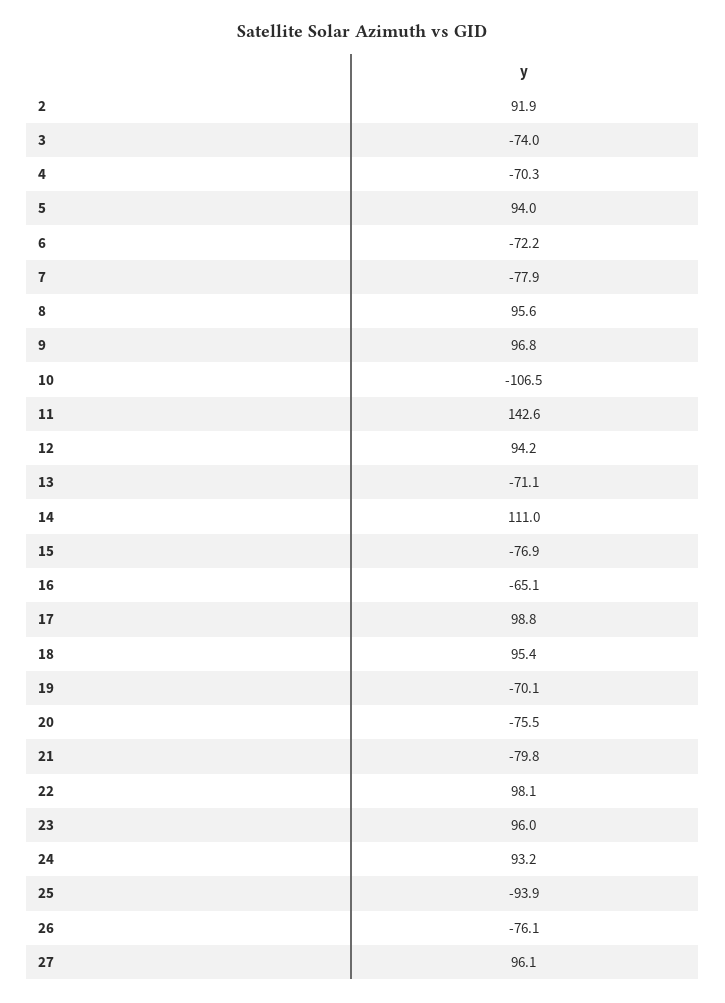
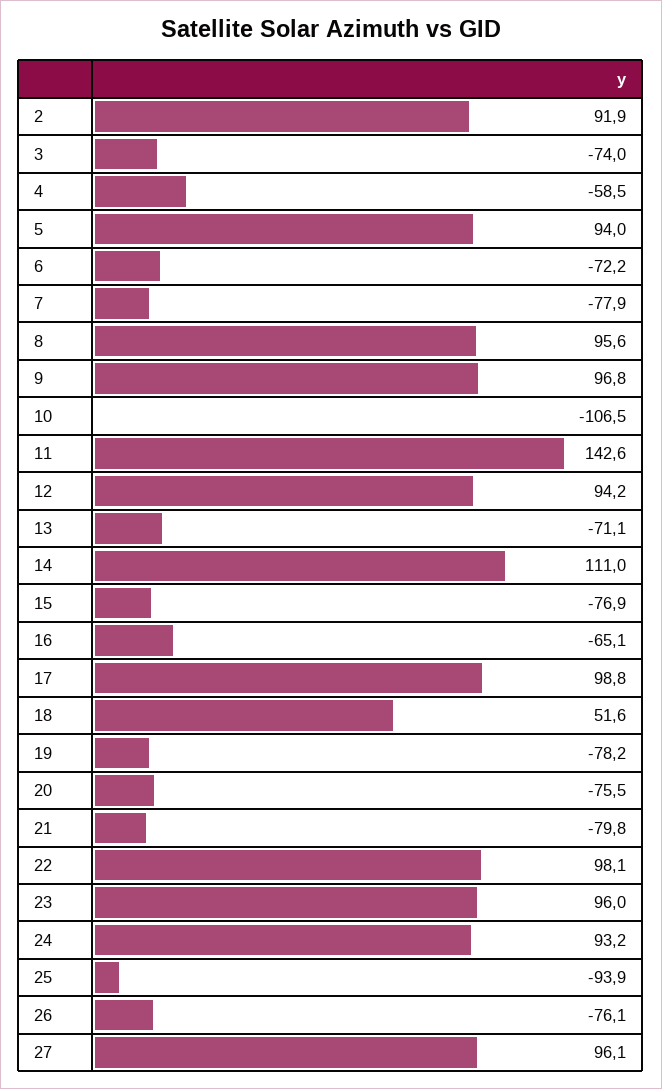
  {
    "2": 91.9,
    "3": -74,
-   "4": -70.3,
+   "4": -58.5,
    "5": 94,
    "6": -72.2,
    "7": -77.9,
    "8": 95.6,
    "9": 96.8,
    "10": -106.5,
    "11": 142.6,
    "12": 94.2,
    "13": -71.1,
    "14": 111,
    "15": -76.9,
    "16": -65.1,
    "17": 98.8,
-   "18": 95.4,
+   "18": 51.6,
-   "19": -70.1,
+   "19": -78.2,
    "20": -75.5,
    "21": -79.8,
    "22": 98.1,
    "23": 96,
    "24": 93.2,
    "25": -93.9,
    "26": -76.1,
    "27": 96.1
  }

